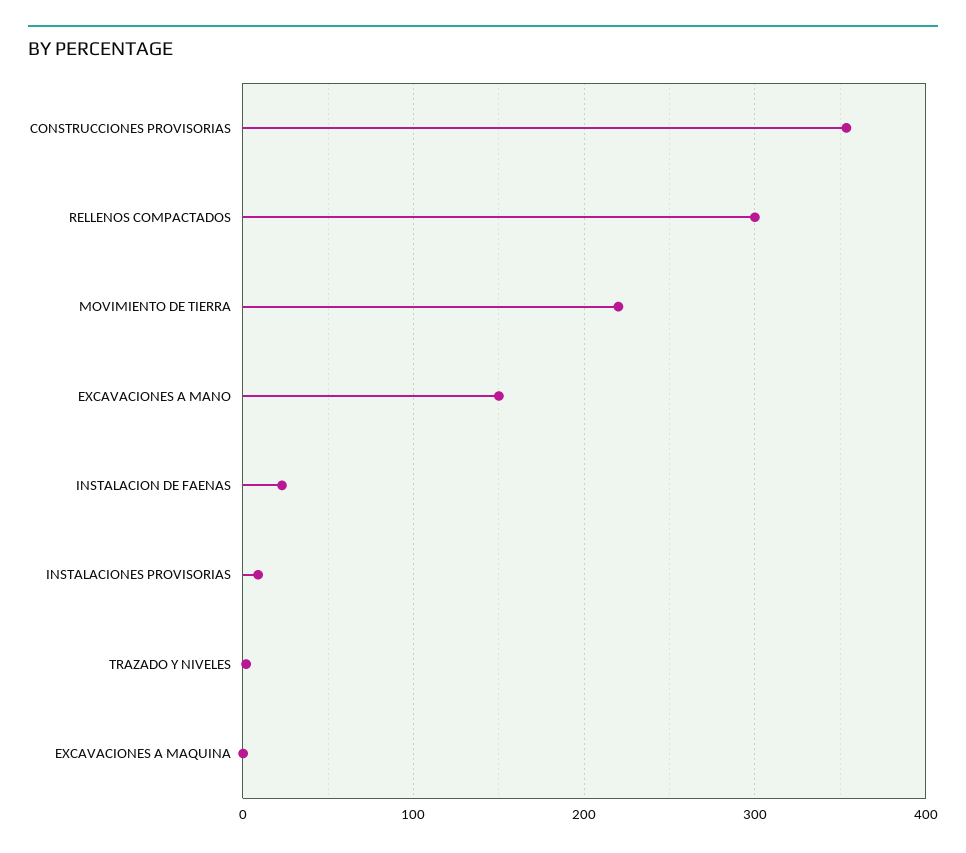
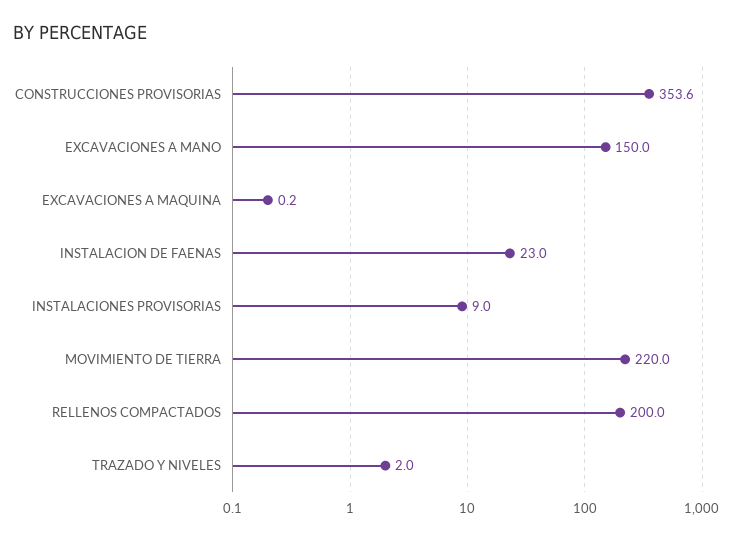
  {
    "CONSTRUCCIONES PROVISORIAS": 353.6,
-   "RELLENOS COMPACTADOS": 300,
+   "RELLENOS COMPACTADOS": 200,
    "MOVIMIENTO DE TIERRA": 220,
    "EXCAVACIONES A MANO": 150,
    "INSTALACION DE FAENAS": 23,
    "INSTALACIONES PROVISORIAS": 9,
    "TRAZADO Y NIVELES": 2,
    "EXCAVACIONES A MAQUINA": 0.2
  }

